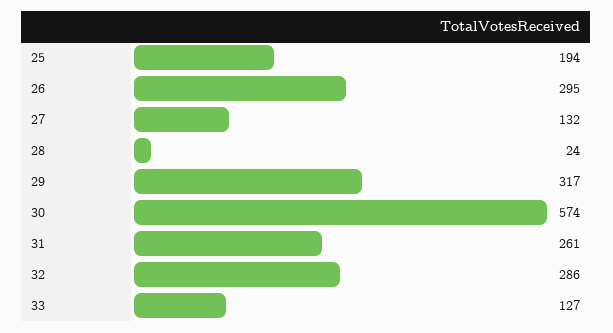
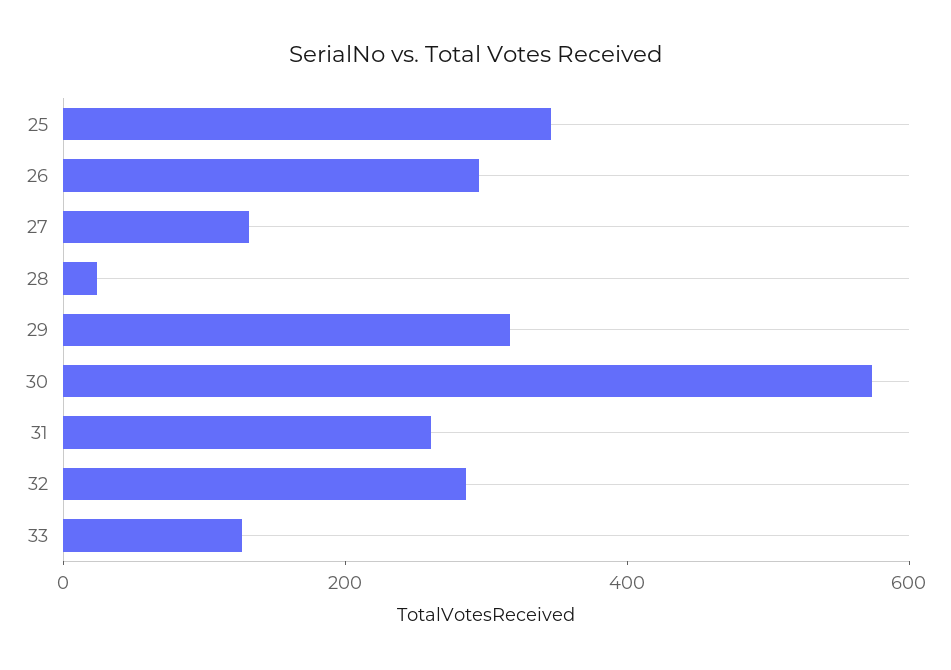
  {
-   "25": 194,
+   "25": 350,
    "26": 295,
    "27": 132,
    "28": 24,
    "29": 317,
    "30": 574,
    "31": 261,
    "32": 286,
    "33": 127
  }

